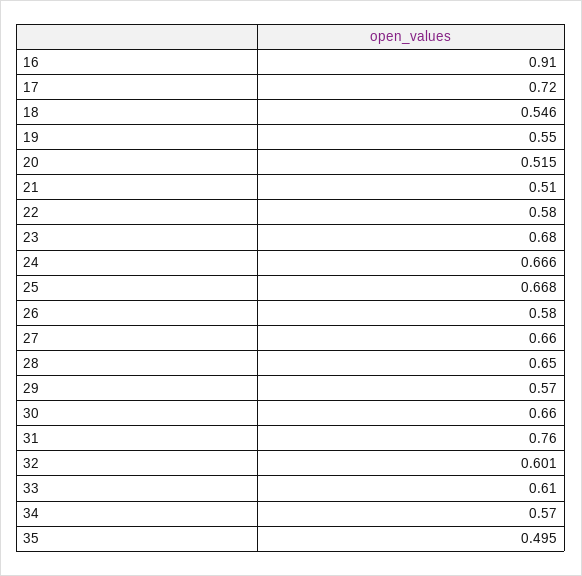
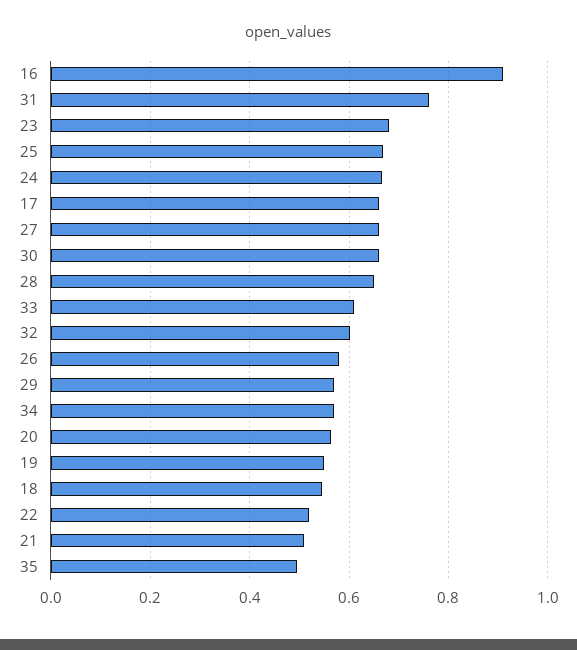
  {
    "16": 0.91,
-   "17": 0.72,
+   "17": 0.66,
    "18": 0.546,
    "19": 0.55,
-   "20": 0.515,
+   "20": 0.56,
    "21": 0.51,
-   "22": 0.58,
+   "22": 0.52,
    "23": 0.68,
    "24": 0.666,
    "25": 0.668,
    "26": 0.58,
    "27": 0.66,
    "28": 0.65,
    "29": 0.57,
    "30": 0.66,
    "31": 0.76,
    "32": 0.601,
    "33": 0.61,
    "34": 0.57,
    "35": 0.495
  }

